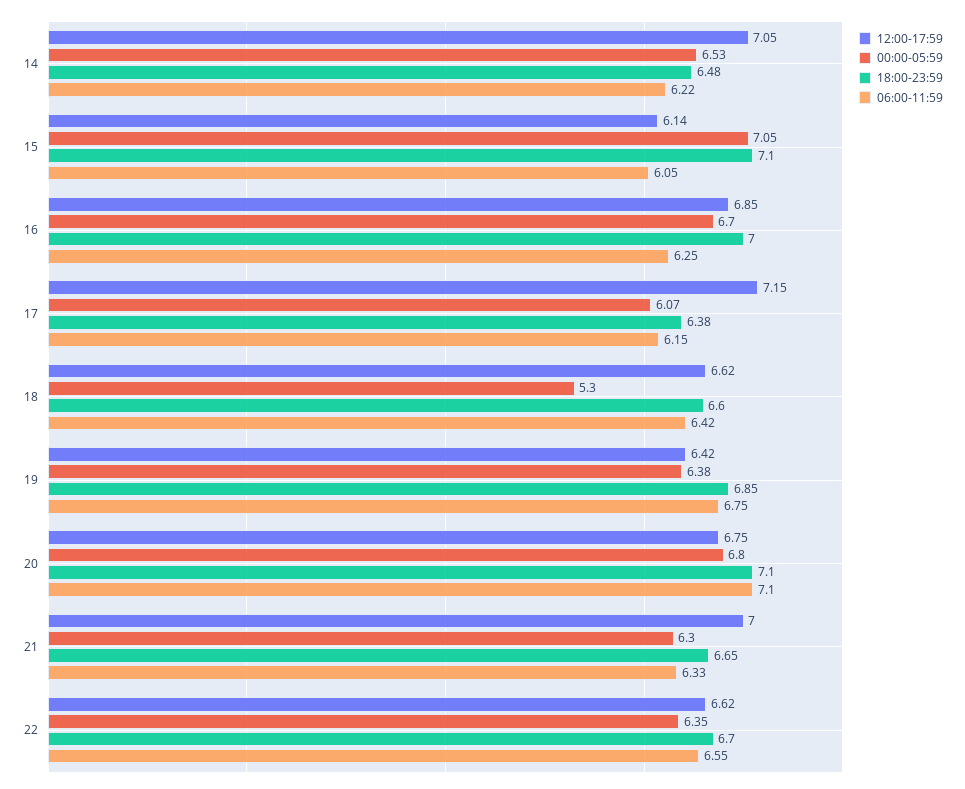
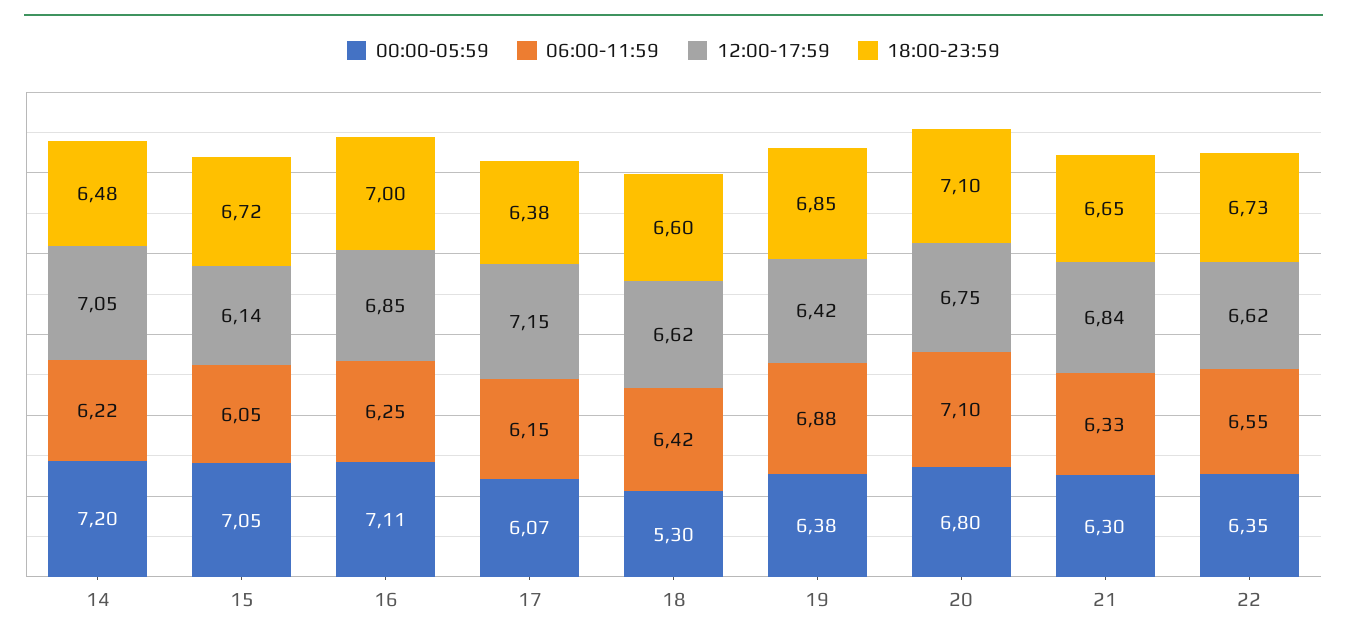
  {
    "12:00-17:59": {
      "14": 7.05,
      "15": 6.14,
      "16": 6.85,
      "17": 7.15,
      "18": 6.62,
      "19": 6.42,
      "20": 6.75,
-     "21": 7,
+     "21": 6.84,
      "22": 6.62
    },
    "00:00-05:59": {
-     "14": 6.53,
+     "14": 7.2,
      "15": 7.05,
-     "16": 6.7,
+     "16": 7.11,
      "17": 6.07,
      "18": 5.3,
      "19": 6.38,
      "20": 6.8,
      "21": 6.3,
      "22": 6.35
    },
    "18:00-23:59": {
      "14": 6.48,
-     "15": 7.1,
+     "15": 6.72,
      "16": 7,
      "17": 6.38,
      "18": 6.6,
      "19": 6.85,
      "20": 7.1,
      "21": 6.65,
-     "22": 6.7
+     "22": 6.73
    },
    "06:00-11:59": {
      "14": 6.22,
      "15": 6.05,
      "16": 6.25,
      "17": 6.15,
      "18": 6.42,
-     "19": 6.75,
+     "19": 6.88,
      "20": 7.1,
      "21": 6.33,
      "22": 6.55
    }
  }

